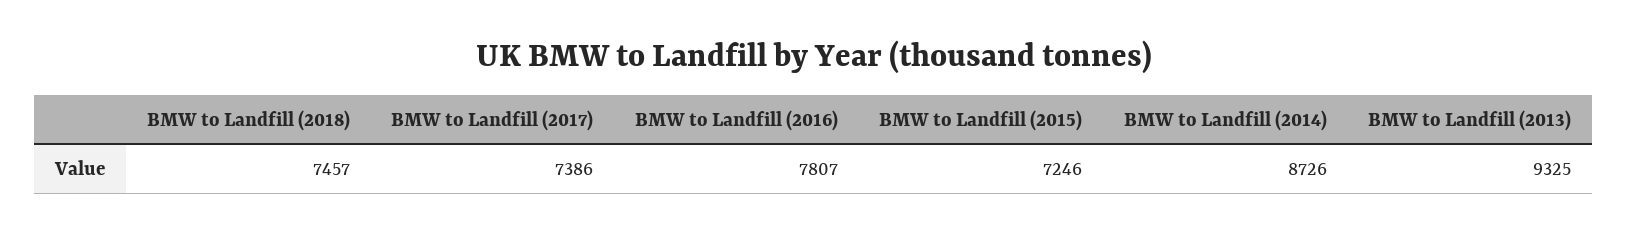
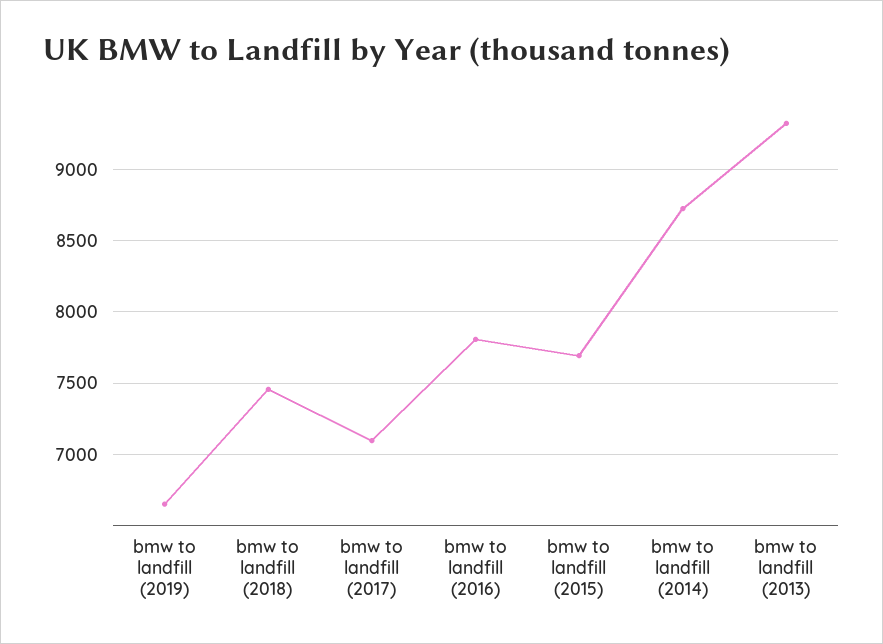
  {
    "BMW to Landfill (2018)": 7457,
-   "BMW to Landfill (2017)": 7386,
+   "BMW to Landfill (2017)": 7100,
    "BMW to Landfill (2016)": 7807,
-   "BMW to Landfill (2015)": 7246,
+   "BMW to Landfill (2015)": 7700,
    "BMW to Landfill (2014)": 8726,
-   "BMW to Landfill (2013)": 9325
+   "BMW to Landfill (2013)": 9325,
+   "bmw to landfill (2019)": 6650
  }

